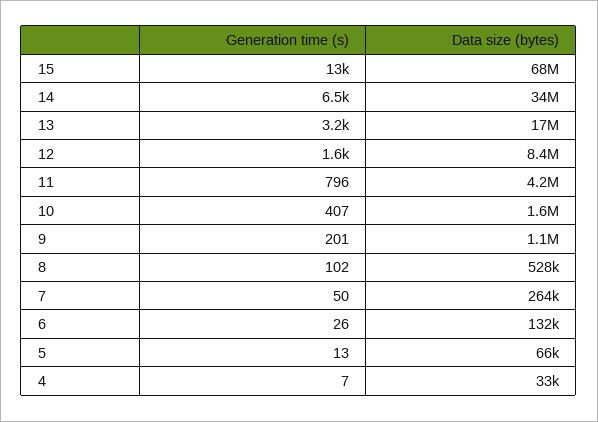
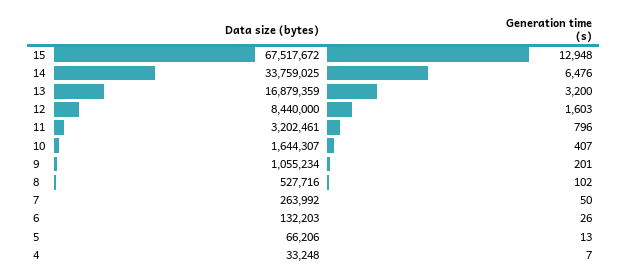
  {
    "Generation time (s)": {
      "15": 12948,
      "14": 6476,
      "13": 3200,
      "12": 1603,
      "11": 796,
      "10": 407,
      "9": 201,
      "8": 102,
      "7": 50,
      "6": 26,
      "5": 13,
      "4": 7
    },
    "Data size (bytes)": {
      "15": 67517672,
      "14": 33759025,
      "13": 16879359,
      "12": 8440000,
-     "11": 4200000,
+     "11": 3202461,
      "10": 1644307,
      "9": 1055234,
      "8": 527716,
      "7": 263992,
      "6": 132203,
      "5": 66206,
      "4": 33248
    }
  }

